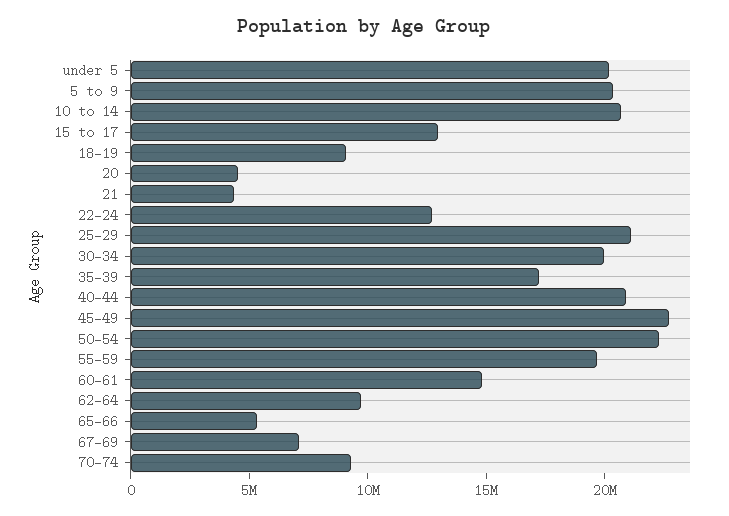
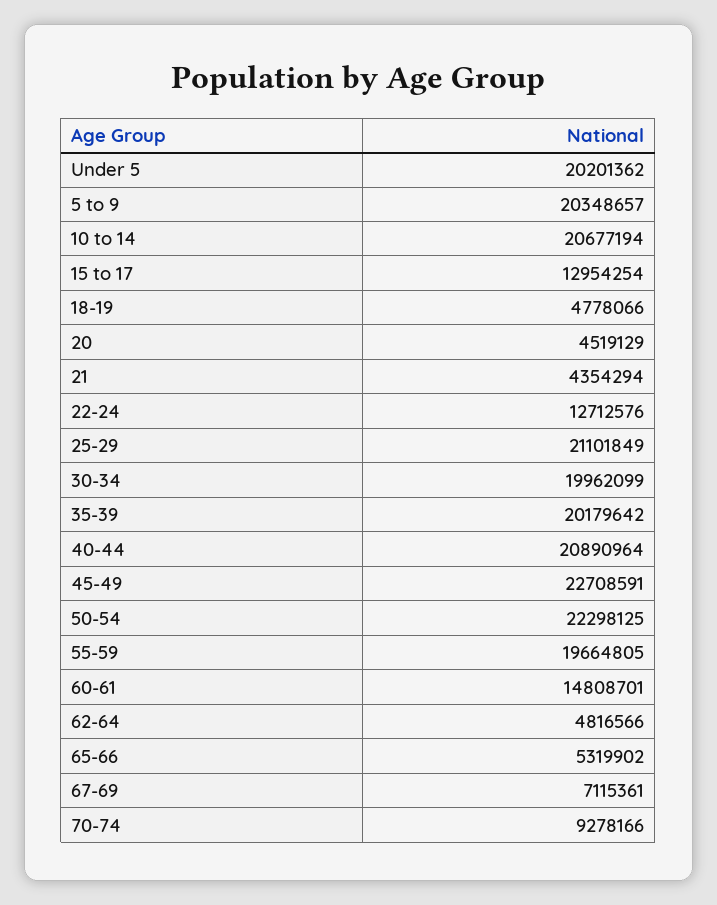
  {
    "under 5": 20201362,
    "5 to 9": 20348657,
    "10 to 14": 20677194,
    "15 to 17": 12954254,
-   "18-19": 9000000,
+   "18-19": 4778066,
    "20": 4519129,
    "21": 4354294,
    "22-24": 12712576,
    "25-29": 21101849,
    "30-34": 19962099,
-   "35-39": 17000000,
+   "35-39": 20179642,
    "40-44": 20890964,
    "45-49": 22708591,
    "50-54": 22298125,
    "55-59": 19664805,
    "60-61": 14808701,
-   "62-64": 10000000,
+   "62-64": 4816566,
    "65-66": 5319902,
    "67-69": 7115361,
    "70-74": 9278166
  }

